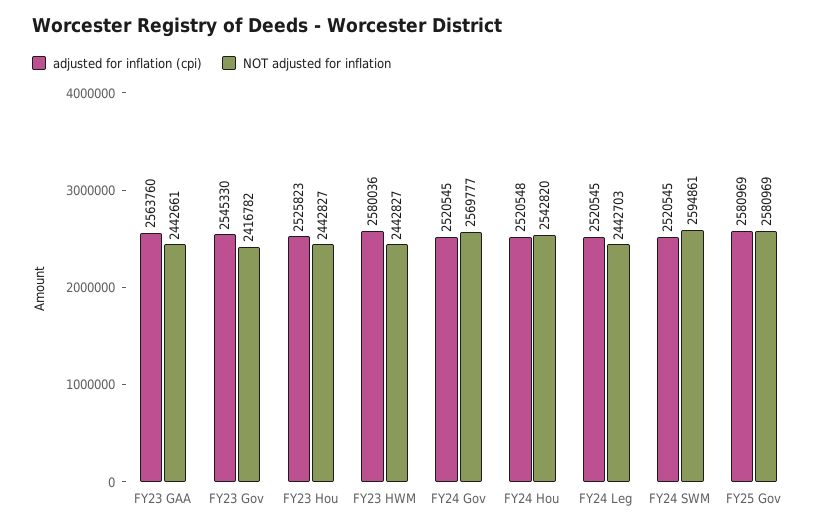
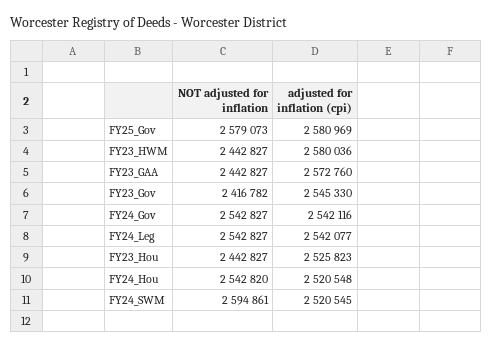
  {
    "adjusted for inflation (cpi)": {
-     "FY23 GAA": 2563760,
+     "FY23 GAA": 2572760,
      "FY23 Gov": 2545330,
      "FY23 Hou": 2525823,
      "FY23 HWM": 2580036,
-     "FY24 Gov": 2520545,
+     "FY24 Gov": 2542116,
      "FY24 Hou": 2520548,
-     "FY24 Leg": 2520545,
+     "FY24 Leg": 2542077,
      "FY24 SWM": 2520545,
      "FY25 Gov": 2580969
    },
    "NOT adjusted for inflation": {
-     "FY23 GAA": 2442661,
+     "FY23 GAA": 2442827,
      "FY23 Gov": 2416782,
      "FY23 Hou": 2442827,
      "FY23 HWM": 2442827,
-     "FY24 Gov": 2569777,
+     "FY24 Gov": 2542827,
      "FY24 Hou": 2542820,
-     "FY24 Leg": 2442703,
+     "FY24 Leg": 2542827,
      "FY24 SWM": 2594861,
-     "FY25 Gov": 2580969
+     "FY25 Gov": 2579073
    }
  }

